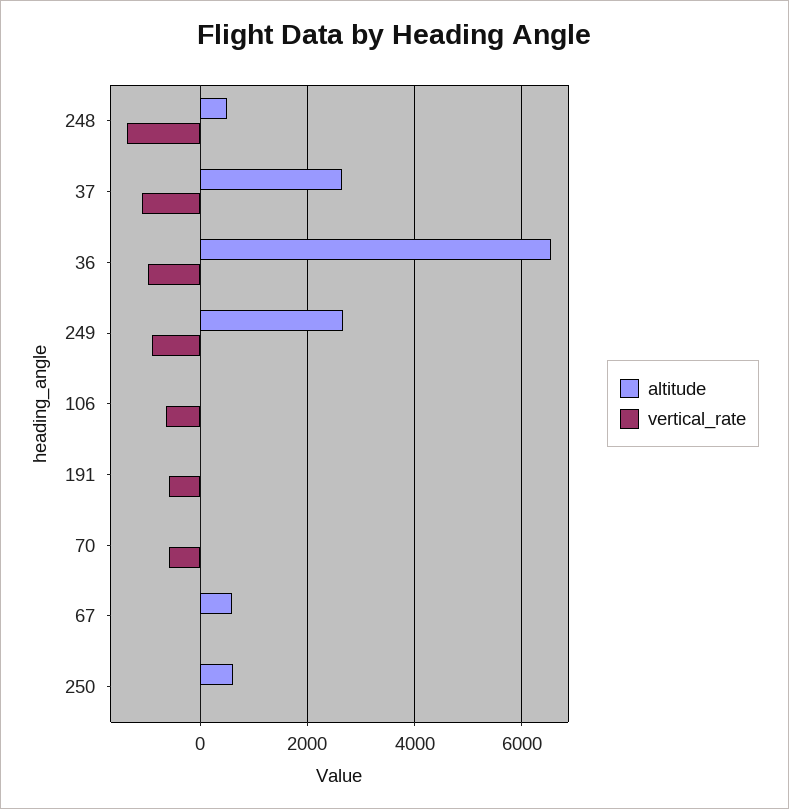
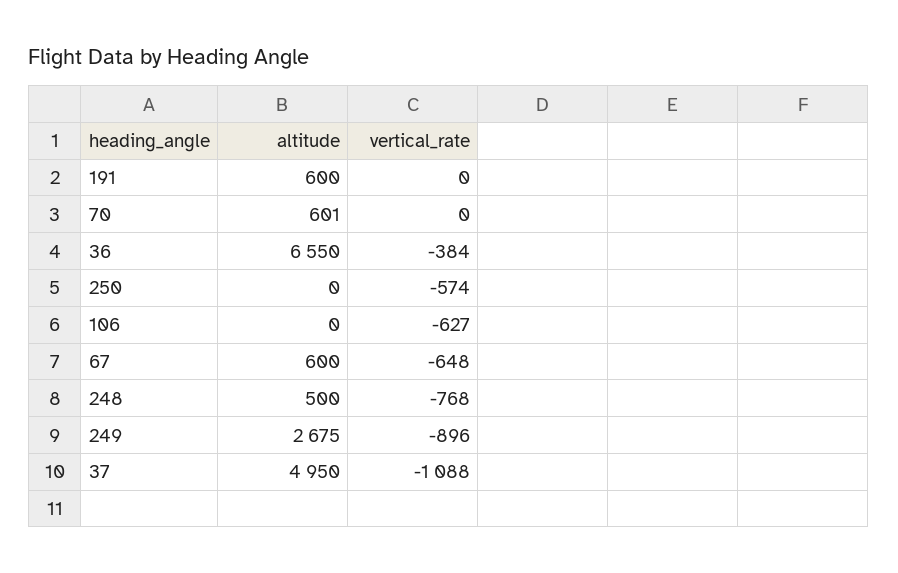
  {
    "altitude": {
      "248": 500,
-     "37": 2600,
+     "37": 4950,
      "36": 6550,
      "249": 2675,
      "106": 0,
-     "191": 0,
+     "191": 600,
-     "70": 0,
+     "70": 601,
      "67": 600,
-     "250": 600
+     "250": 0
    },
    "vertical_rate": {
-     "248": -1400,
+     "248": -768,
      "37": -1088,
-     "36": -1000,
+     "36": -384,
      "249": -896,
      "106": -627,
-     "191": -600,
+     "191": 0,
-     "70": -600,
+     "70": 0,
-     "67": 0,
+     "67": -648,
-     "250": 0
+     "250": -574
    }
  }

